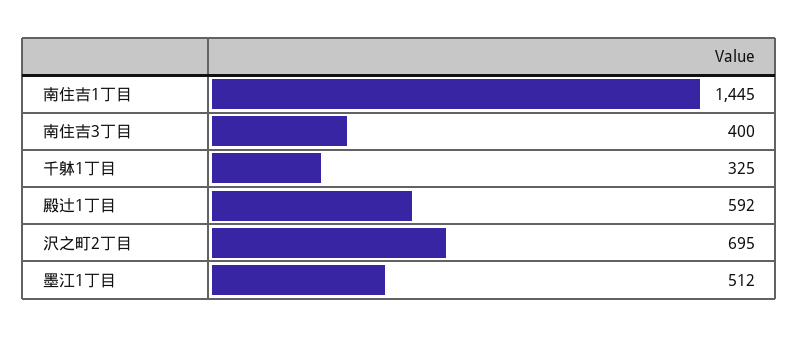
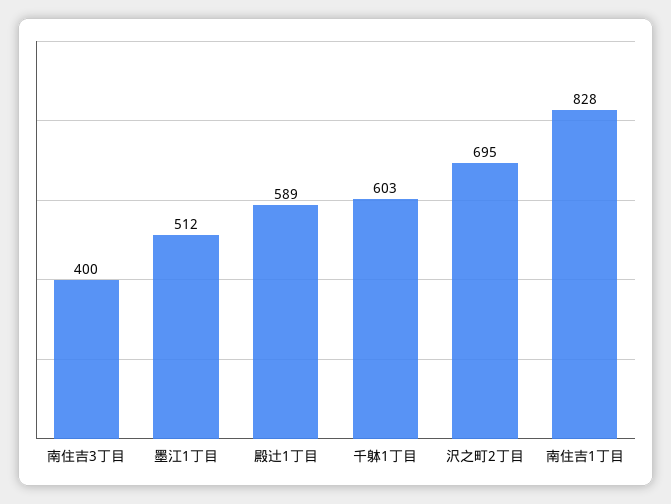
  {
-   "南住吉1丁目": 1445,
+   "南住吉1丁目": 828,
    "南住吉3丁目": 400,
-   "千躰1丁目": 325,
+   "千躰1丁目": 603,
-   "殿辻1丁目": 592,
+   "殿辻1丁目": 589,
    "沢之町2丁目": 695,
    "墨江1丁目": 512
  }

